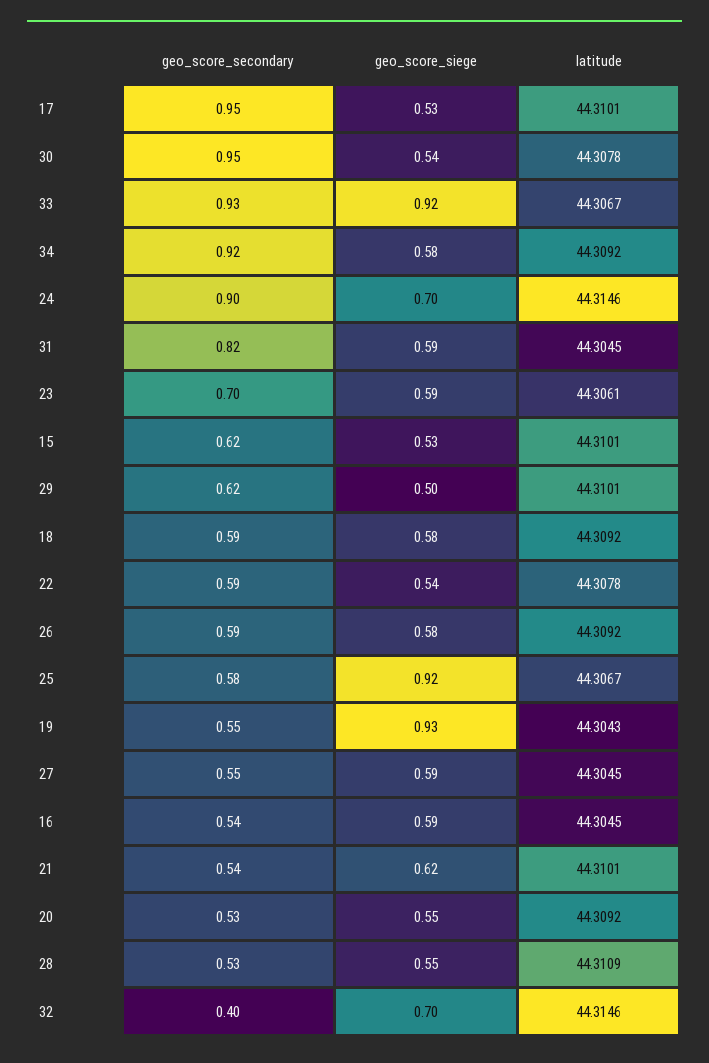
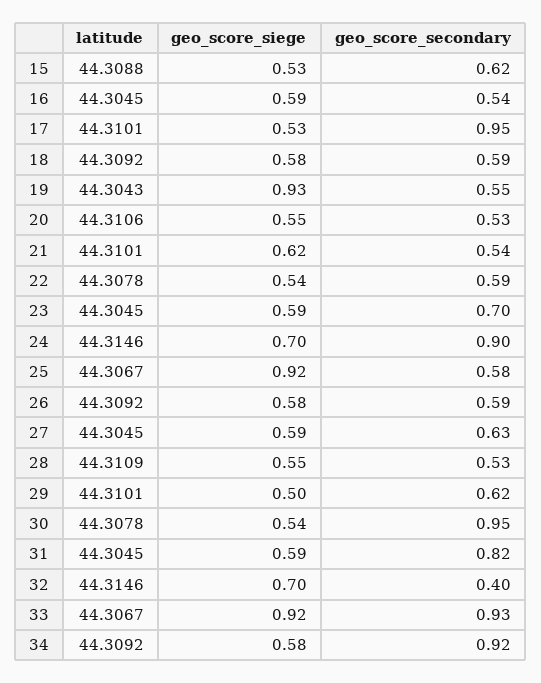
  {
    "geo_score_secondary": {
      "17": 0.95,
      "30": 0.95,
      "33": 0.93,
      "34": 0.92,
      "24": 0.9,
      "31": 0.82,
      "23": 0.7,
      "15": 0.62,
      "29": 0.62,
      "18": 0.59,
      "22": 0.59,
      "26": 0.59,
      "25": 0.58,
      "19": 0.55,
-     "27": 0.55,
+     "27": 0.63,
      "16": 0.54,
      "21": 0.54,
      "20": 0.53,
      "28": 0.53,
      "32": 0.4
    },
    "geo_score_siege": {
      "17": 0.53,
      "30": 0.54,
      "33": 0.92,
      "34": 0.58,
      "24": 0.7,
      "31": 0.59,
      "23": 0.59,
      "15": 0.53,
      "29": 0.5,
      "18": 0.58,
      "22": 0.54,
      "26": 0.58,
      "25": 0.92,
      "19": 0.93,
      "27": 0.59,
      "16": 0.59,
      "21": 0.62,
      "20": 0.55,
      "28": 0.55,
      "32": 0.7
    },
    "latitude": {
      "17": 44.3101,
      "30": 44.3078,
      "33": 44.3067,
      "34": 44.3092,
      "24": 44.3146,
      "31": 44.3045,
-     "23": 44.3061,
+     "23": 44.3045,
-     "15": 44.3101,
+     "15": 44.3088,
      "29": 44.3101,
      "18": 44.3092,
      "22": 44.3078,
      "26": 44.3092,
      "25": 44.3067,
      "19": 44.3043,
      "27": 44.3045,
      "16": 44.3045,
      "21": 44.3101,
-     "20": 44.3092,
+     "20": 44.3106,
      "28": 44.3109,
      "32": 44.3146
    }
  }

